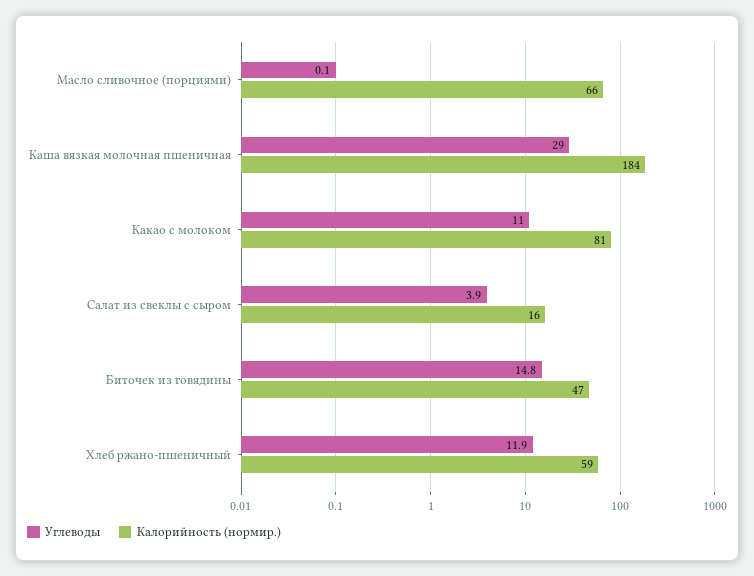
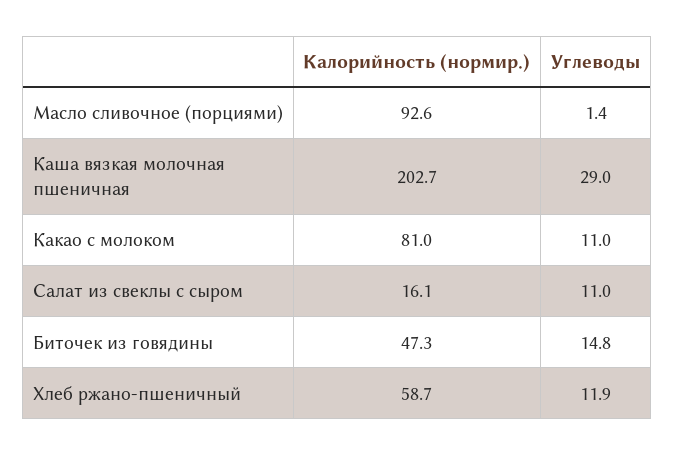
  {
    "Углеводы": {
-     "Масло сливочное (порциями)": 0.1,
+     "Масло сливочное (порциями)": 1.4,
      "Каша вязкая молочная пшеничная": 29,
      "Какао с молоком": 11,
-     "Салат из свеклы с сыром": 3.9,
+     "Салат из свеклы с сыром": 11,
      "Биточек из говядины": 14.8,
      "Хлеб ржано-пшеничный": 11.9
    },
    "Калорийность (нормир.)": {
-     "Масло сливочное (порциями)": 66,
+     "Масло сливочное (порциями)": 92.6,
-     "Каша вязкая молочная пшеничная": 184,
+     "Каша вязкая молочная пшеничная": 202.7,
      "Какао с молоком": 81,
      "Салат из свеклы с сыром": 16.1,
      "Биточек из говядины": 47.3,
      "Хлеб ржано-пшеничный": 58.7
    }
  }

